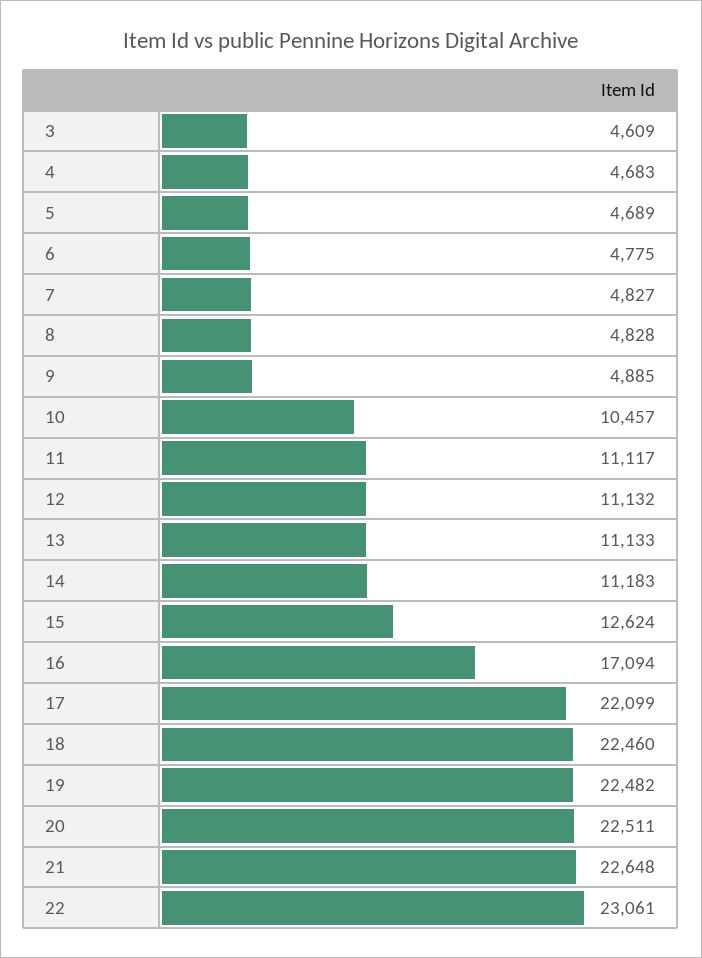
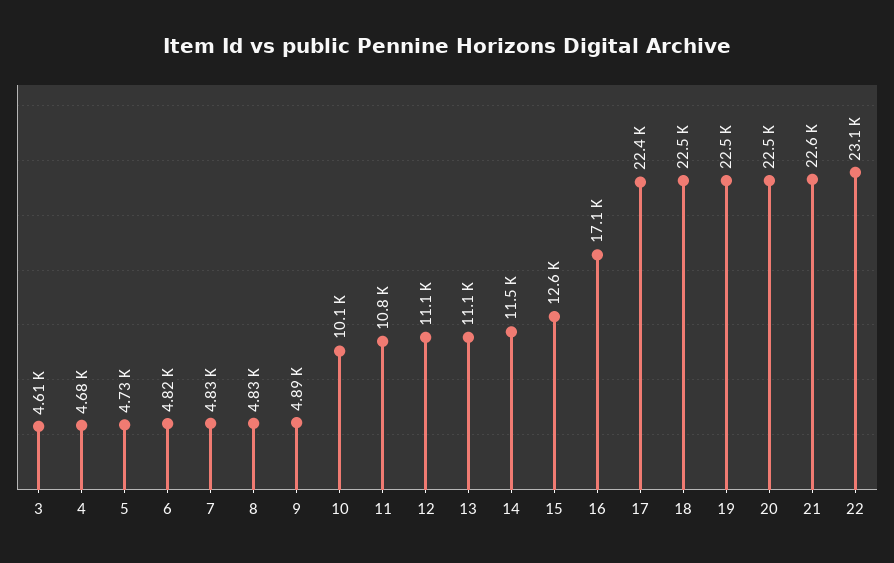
  {
    "3": 4609,
    "4": 4683,
-   "5": 4689,
+   "5": 4730,
-   "6": 4775,
+   "6": 4820,
    "7": 4827,
    "8": 4828,
    "9": 4885,
-   "10": 10457,
+   "10": 10100,
-   "11": 11117,
+   "11": 10800,
    "12": 11132,
    "13": 11133,
-   "14": 11183,
+   "14": 11500,
    "15": 12624,
    "16": 17094,
-   "17": 22099,
+   "17": 22400,
    "18": 22460,
    "19": 22482,
    "20": 22511,
    "21": 22648,
    "22": 23061
  }

